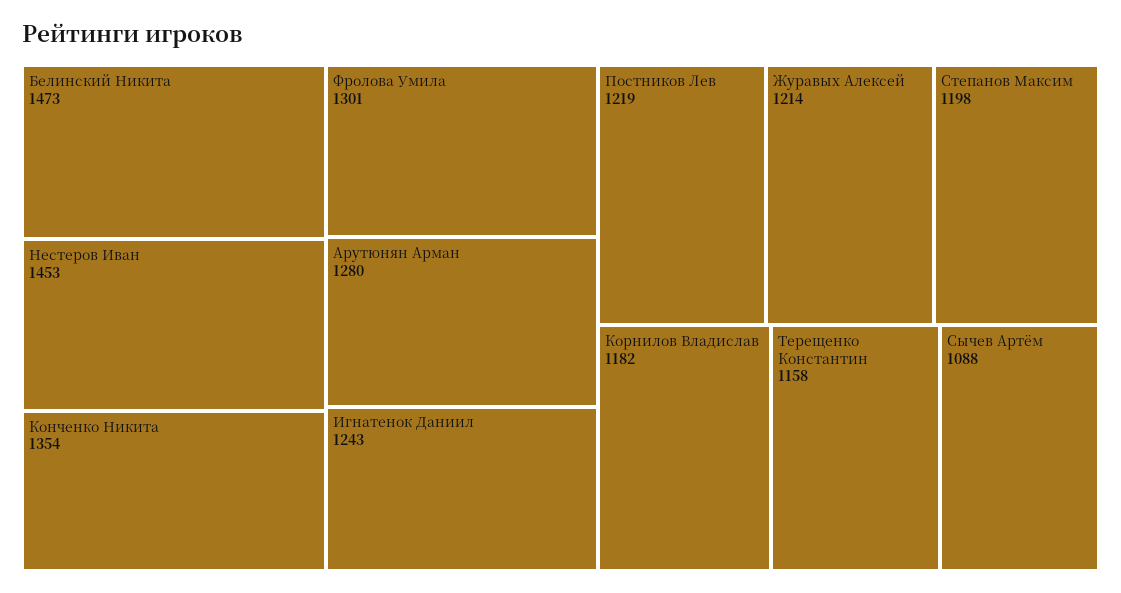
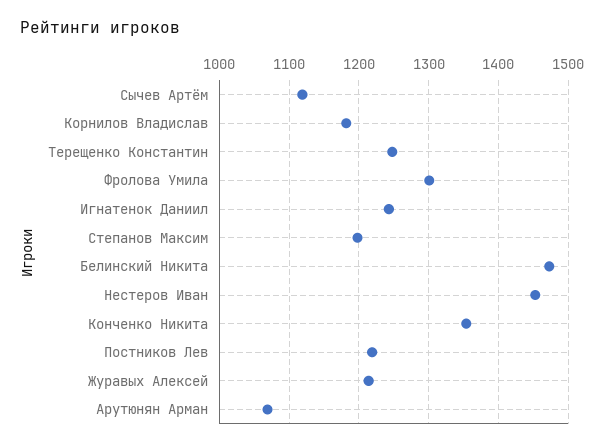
  {
    "Белинский Никита": 1473,
    "Нестеров Иван": 1453,
    "Конченко Никита": 1354,
    "Фролова Умила": 1301,
-   "Арутюнян Арман": 1280,
+   "Арутюнян Арман": 1070,
    "Игнатенок Даниил": 1243,
    "Постников Лев": 1219,
    "Журавых Алексей": 1214,
    "Степанов Максим": 1198,
    "Корнилов Владислав": 1182,
-   "Терещенко Константин": 1158,
+   "Терещенко Константин": 1250,
-   "Сычев Артём": 1088
+   "Сычев Артём": 1120
  }

